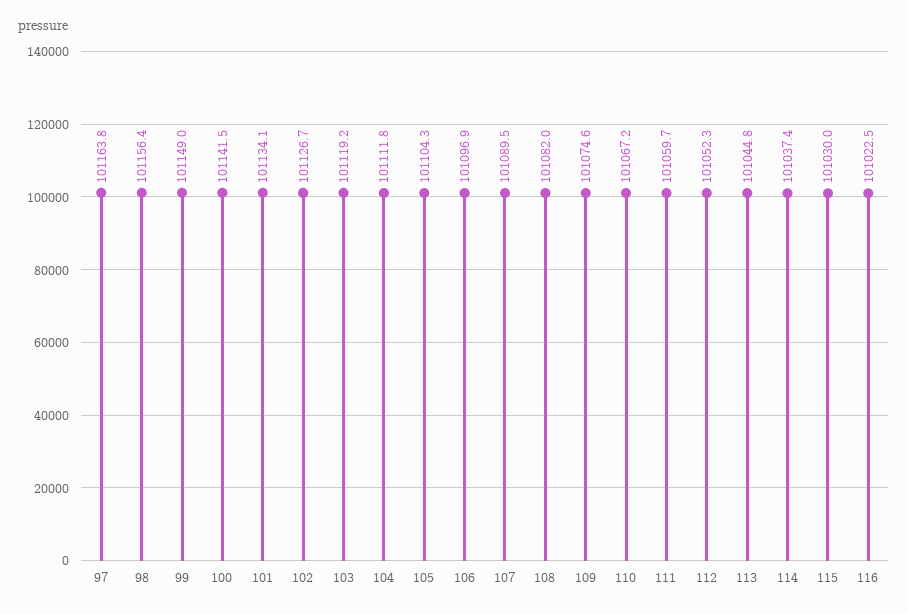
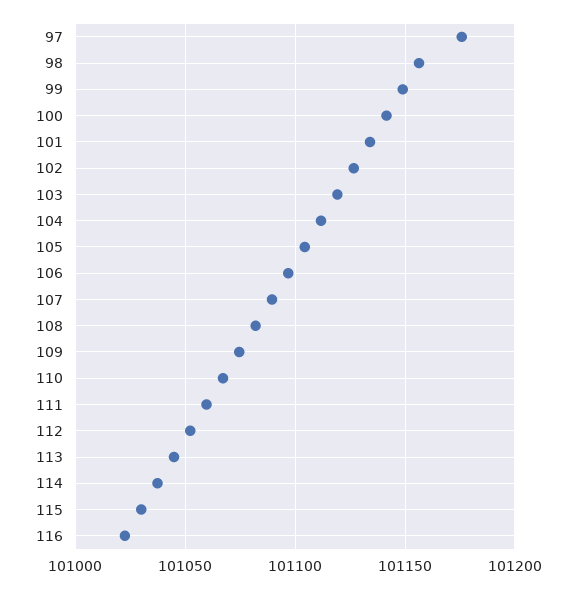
  {
-   "97": 101163.8,
+   "97": 101175,
    "98": 101156.4,
    "99": 101149,
    "100": 101141.5,
    "101": 101134.1,
    "102": 101126.7,
    "103": 101119.2,
    "104": 101111.8,
    "105": 101104.3,
    "106": 101096.9,
    "107": 101089.5,
    "108": 101082,
    "109": 101074.6,
    "110": 101067.2,
    "111": 101059.7,
    "112": 101052.3,
    "113": 101044.8,
    "114": 101037.4,
    "115": 101030,
    "116": 101022.5
  }

